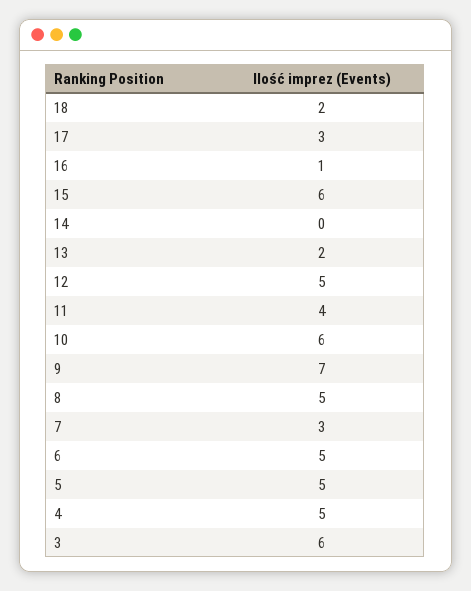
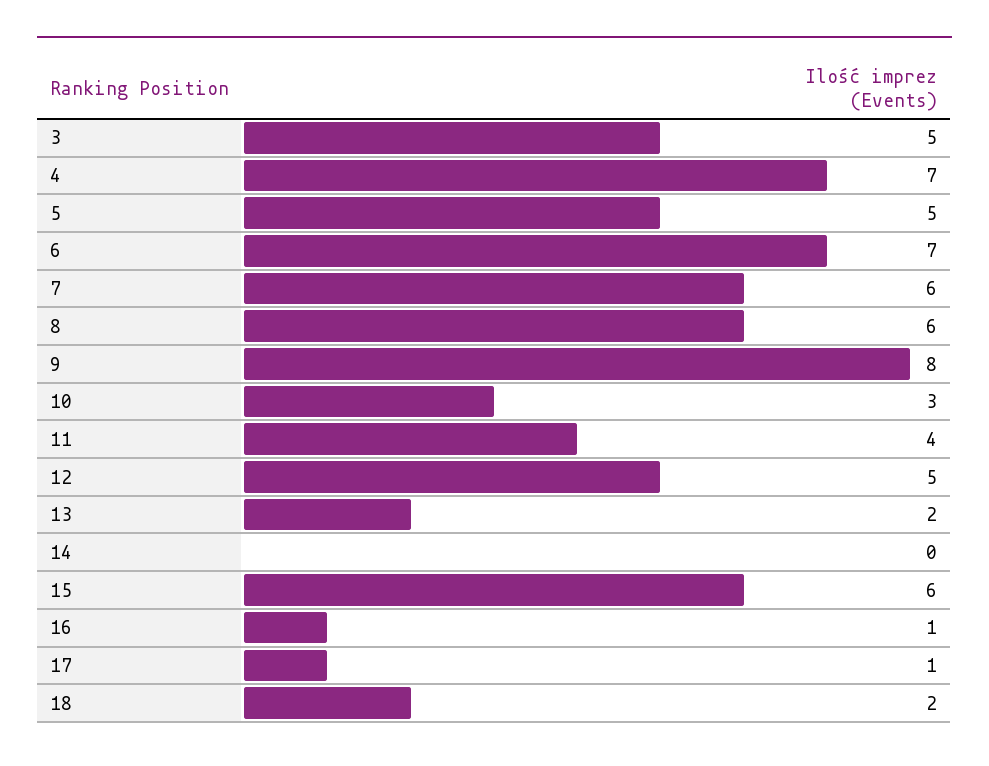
  {
    "18": 2,
-   "17": 3,
+   "17": 1,
    "16": 1,
    "15": 6,
    "14": 0,
    "13": 2,
    "12": 5,
    "11": 4,
-   "10": 6,
+   "10": 3,
-   "9": 7,
+   "9": 8,
-   "8": 5,
+   "8": 6,
-   "7": 3,
+   "7": 6,
-   "6": 5,
+   "6": 7,
    "5": 5,
-   "4": 5,
+   "4": 7,
-   "3": 6
+   "3": 5
  }

